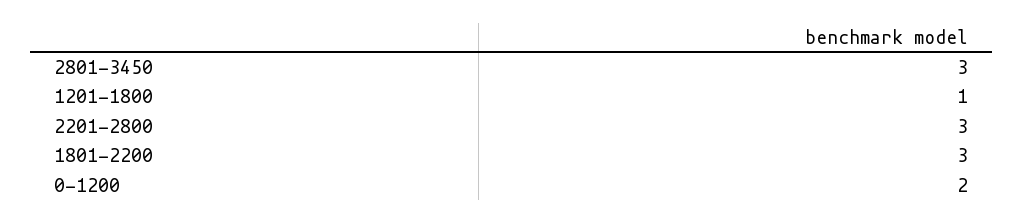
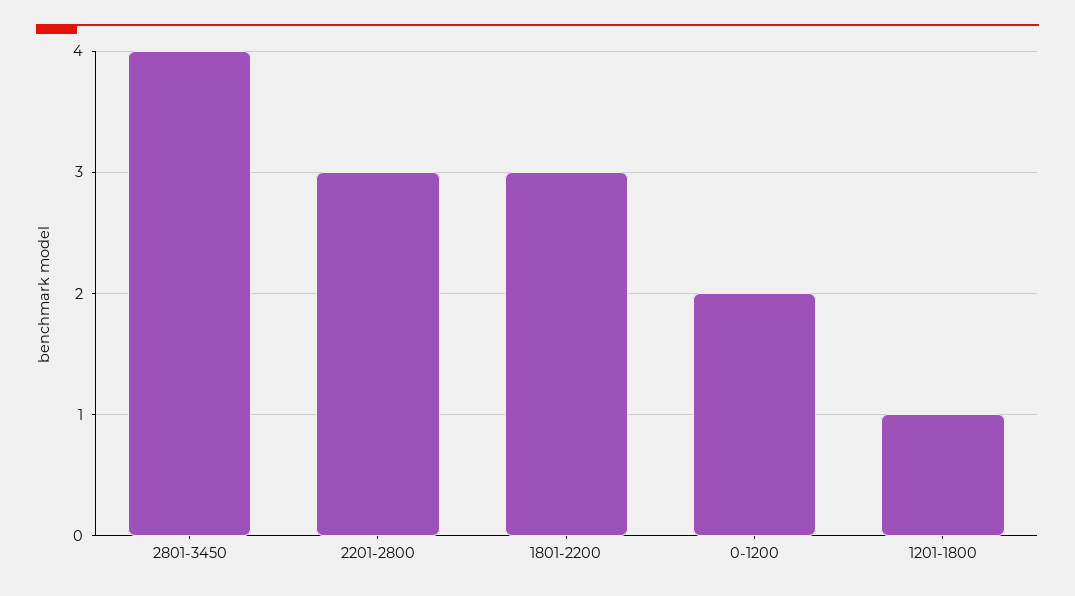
  {
-   "2801-3450": 3,
+   "2801-3450": 4,
    "1201-1800": 1,
    "2201-2800": 3,
    "1801-2200": 3,
    "0-1200": 2
  }

